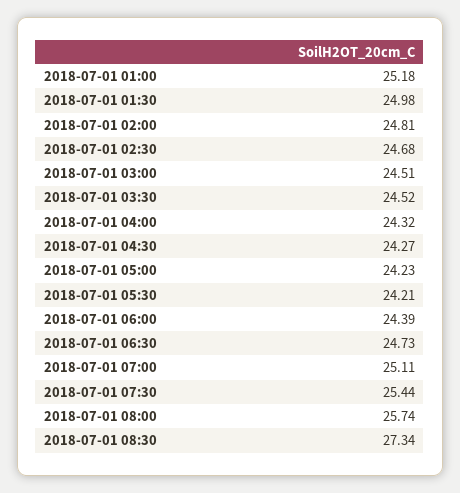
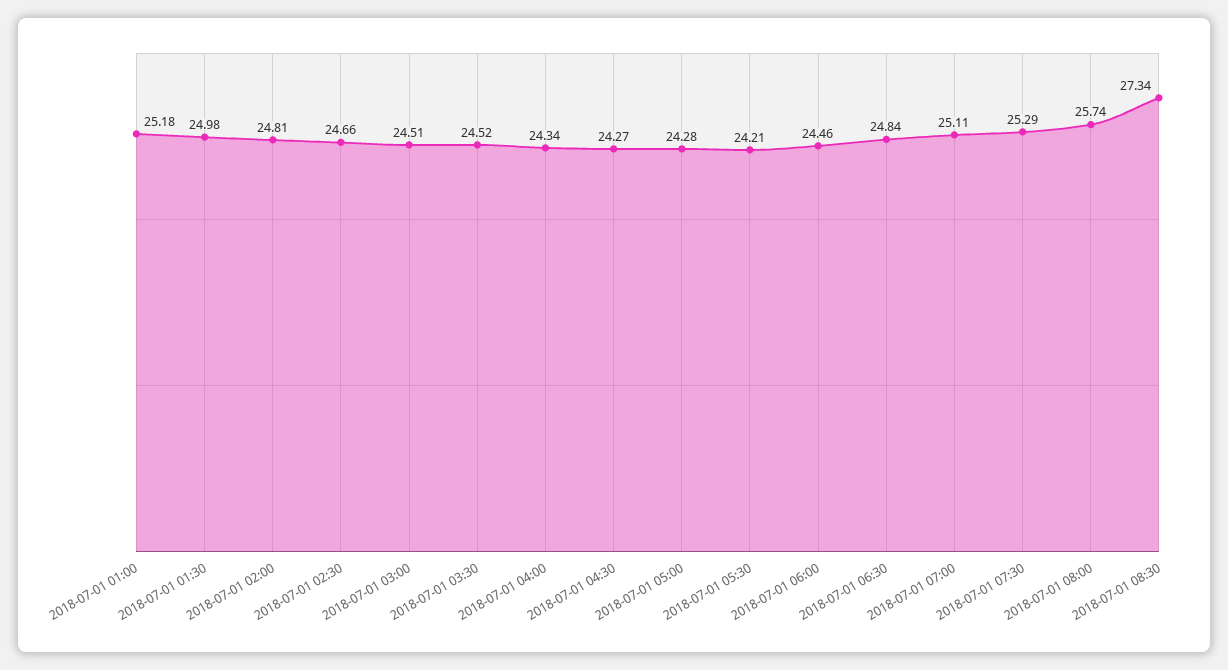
  {
    "2018-07-01 01:00": 25.18,
    "2018-07-01 01:30": 24.98,
    "2018-07-01 02:00": 24.81,
-   "2018-07-01 02:30": 24.68,
+   "2018-07-01 02:30": 24.66,
    "2018-07-01 03:00": 24.51,
    "2018-07-01 03:30": 24.52,
-   "2018-07-01 04:00": 24.32,
+   "2018-07-01 04:00": 24.34,
    "2018-07-01 04:30": 24.27,
-   "2018-07-01 05:00": 24.23,
+   "2018-07-01 05:00": 24.28,
    "2018-07-01 05:30": 24.21,
-   "2018-07-01 06:00": 24.39,
+   "2018-07-01 06:00": 24.46,
-   "2018-07-01 06:30": 24.73,
+   "2018-07-01 06:30": 24.84,
    "2018-07-01 07:00": 25.11,
-   "2018-07-01 07:30": 25.44,
+   "2018-07-01 07:30": 25.29,
    "2018-07-01 08:00": 25.74,
    "2018-07-01 08:30": 27.34
  }

